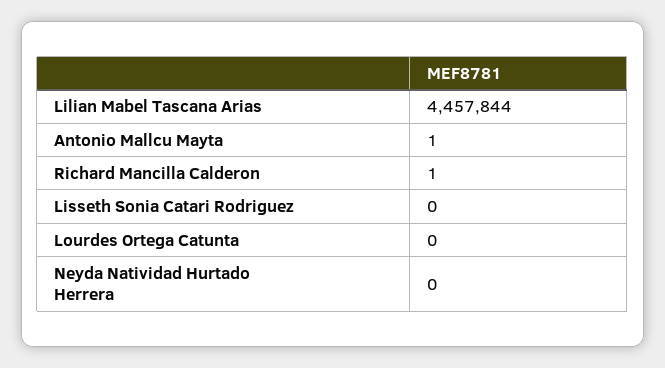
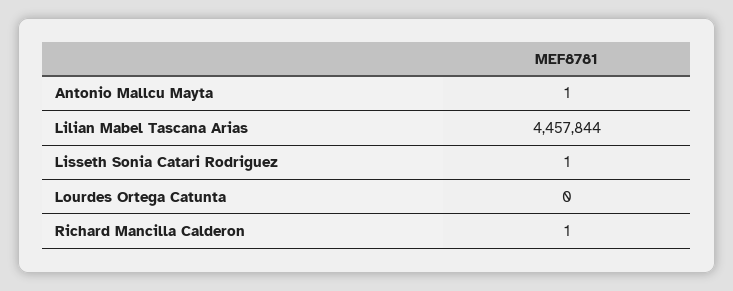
  {
    "Lilian Mabel Tascana Arias": 4457844,
    "Antonio Mallcu Mayta": 1,
    "Richard Mancilla Calderon": 1,
-   "Lisseth Sonia Catari Rodriguez": 0,
+   "Lisseth Sonia Catari Rodriguez": 1,
-   "Lourdes Ortega Catunta": 0,
+   "Lourdes Ortega Catunta": 0
-   "Neyda Natividad Hurtado Herrera": 0
  }

